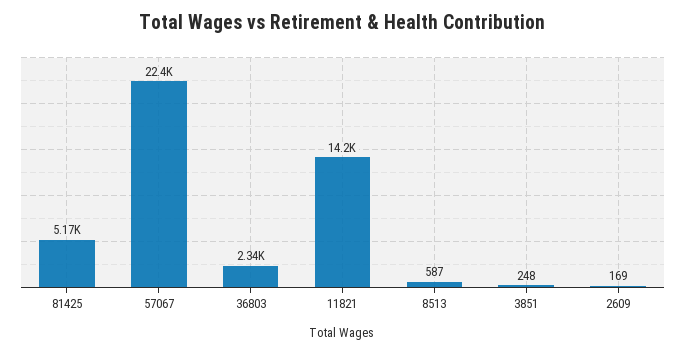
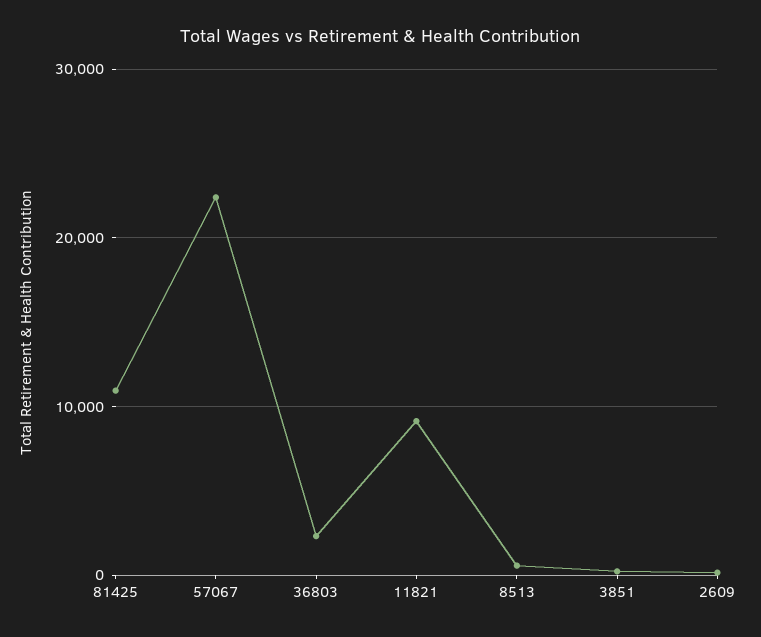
  {
-   "81425": 5170,
+   "81425": 11000,
    "57067": 22400,
    "36803": 2340,
-   "11821": 14200,
+   "11821": 9000,
    "8513": 587,
    "3851": 248,
    "2609": 169
  }

